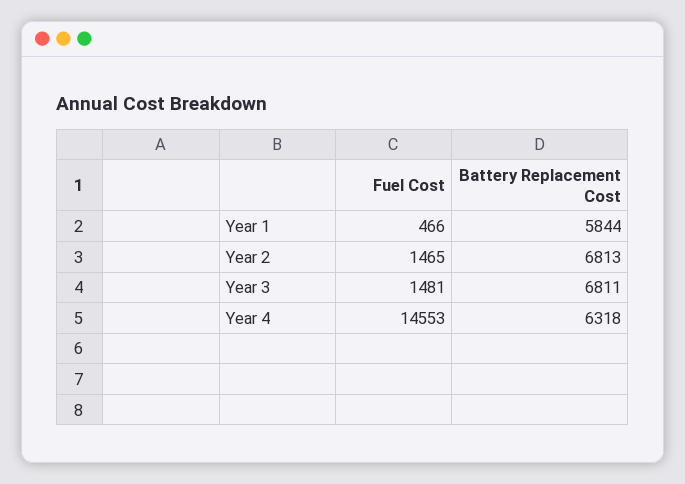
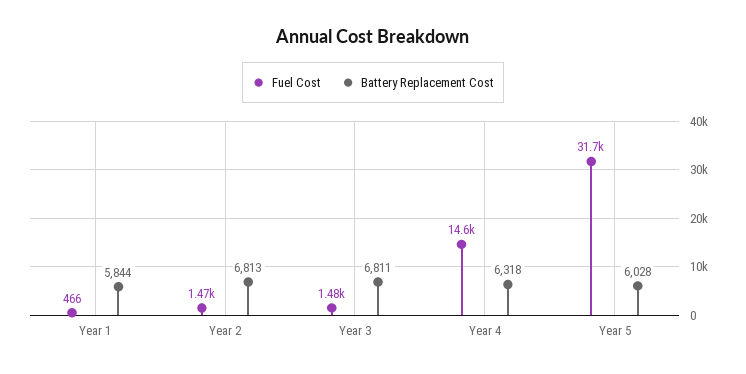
  {
    "Fuel Cost": {
      "Year 1": 466,
      "Year 2": 1465,
      "Year 3": 1481,
-     "Year 4": 14553
+     "Year 4": 14553,
+     "Year 5": 31700
    },
    "Battery Replacement Cost": {
      "Year 1": 5844,
      "Year 2": 6813,
      "Year 3": 6811,
-     "Year 4": 6318
+     "Year 4": 6318,
+     "Year 5": 6028
    }
  }

